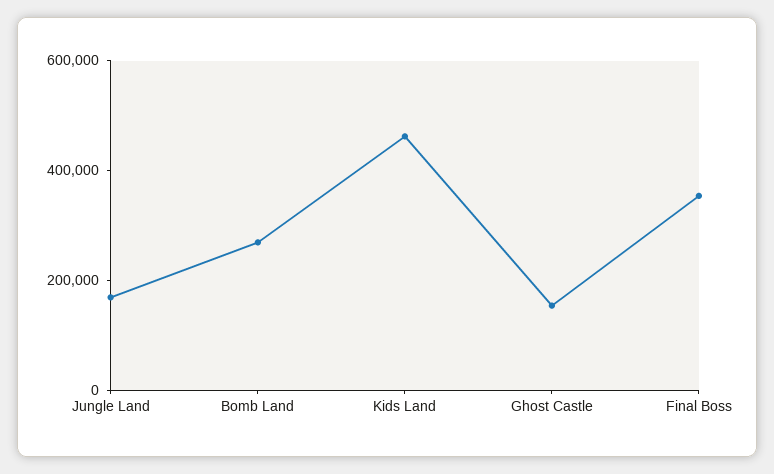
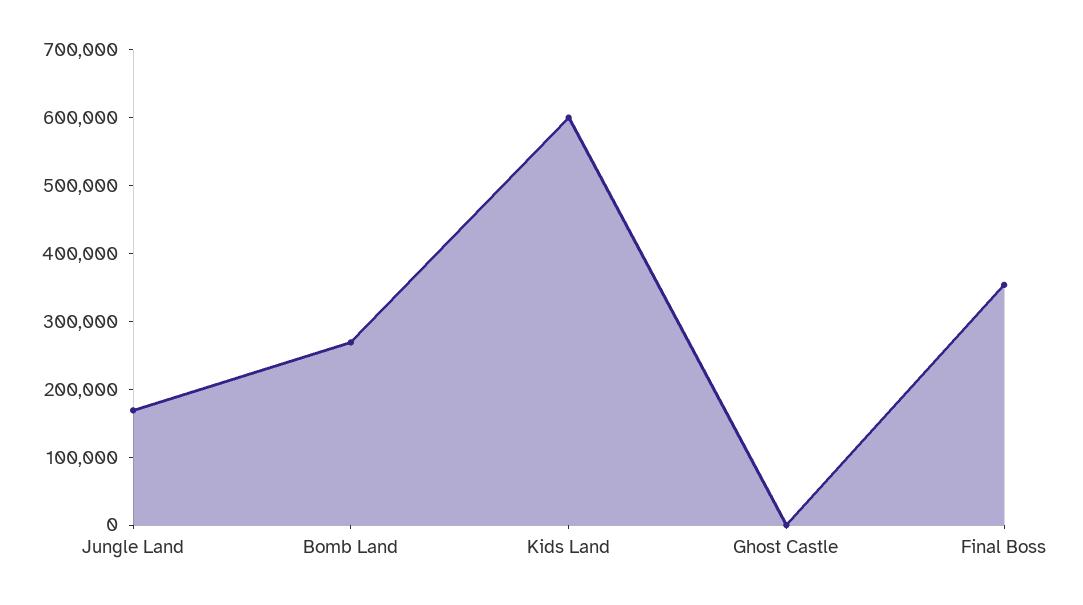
  {
    "Jungle Land": 160000,
    "Bomb Land": 260000,
-   "Kids Land": 450000,
+   "Kids Land": 600000,
-   "Ghost Castle": 150000,
+   "Ghost Castle": 0,
    "Final Boss": 360000
  }

